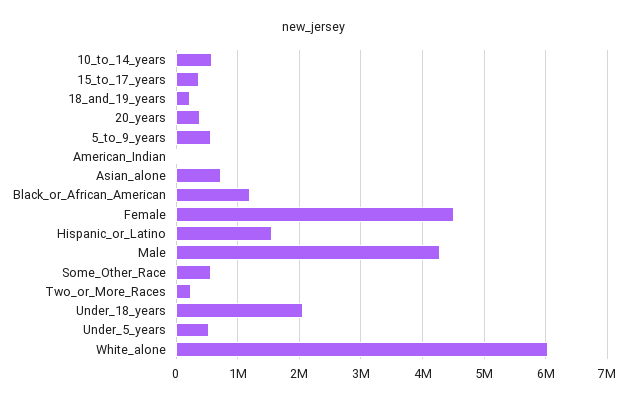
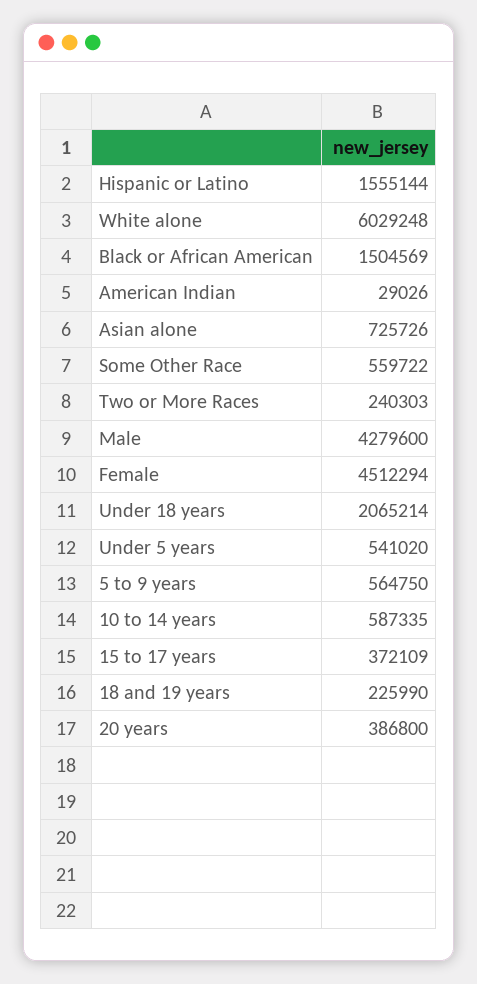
  {
    "10_to_14_years": 587335,
    "15_to_17_years": 372109,
    "18_and_19_years": 225990,
    "20_years": 386800,
    "5_to_9_years": 564750,
    "American_Indian": 29026,
    "Asian_alone": 725726,
-   "Black_or_African_American": 1200000,
+   "Black_or_African_American": 1504569,
    "Female": 4512294,
    "Hispanic_or_Latino": 1555144,
    "Male": 4279600,
    "Some_Other_Race": 559722,
    "Two_or_More_Races": 240303,
    "Under_18_years": 2065214,
    "Under_5_years": 541020,
    "White_alone": 6029248
  }

